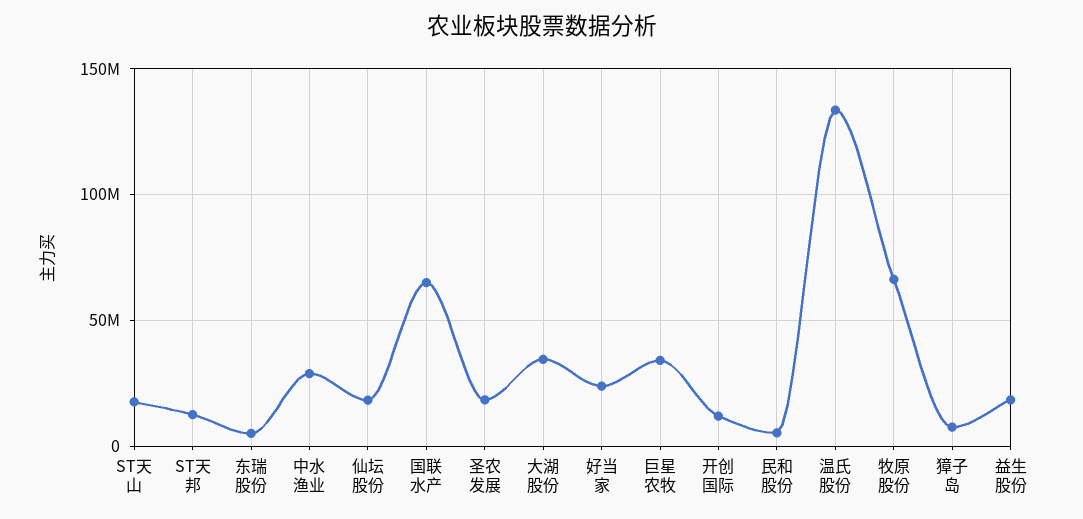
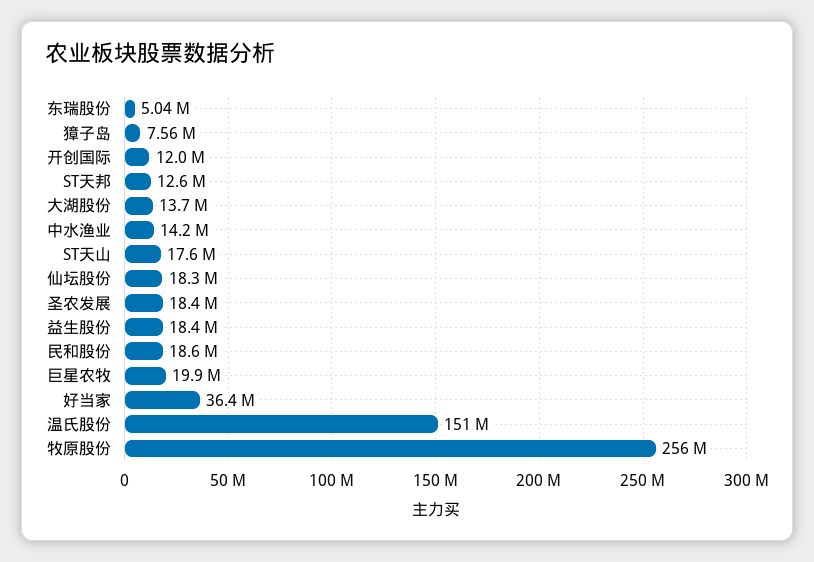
  {
    "ST天山": 17600000,
    "ST天邦": 12600000,
    "东瑞股份": 5040000,
-   "中水渔业": 30000000,
+   "中水渔业": 14200000,
    "仙坛股份": 18300000,
-   "国联水产": 65000000,
    "圣农发展": 18400000,
-   "大湖股份": 35000000,
+   "大湖股份": 13700000,
-   "好当家": 25000000,
+   "好当家": 36400000,
-   "巨星农牧": 35000000,
+   "巨星农牧": 19900000,
    "开创国际": 12000000,
-   "民和股份": 5000000,
+   "民和股份": 18600000,
-   "温氏股份": 135000000,
+   "温氏股份": 151000000,
-   "牧原股份": 65000000,
+   "牧原股份": 256000000,
    "獐子岛": 7560000,
    "益生股份": 18400000
  }

